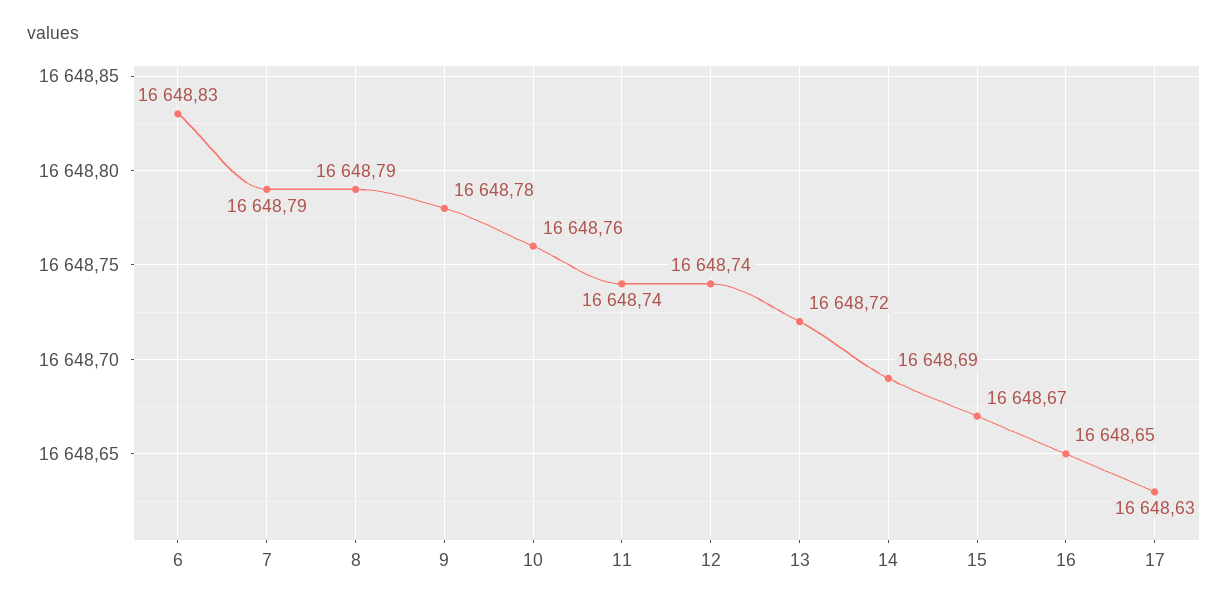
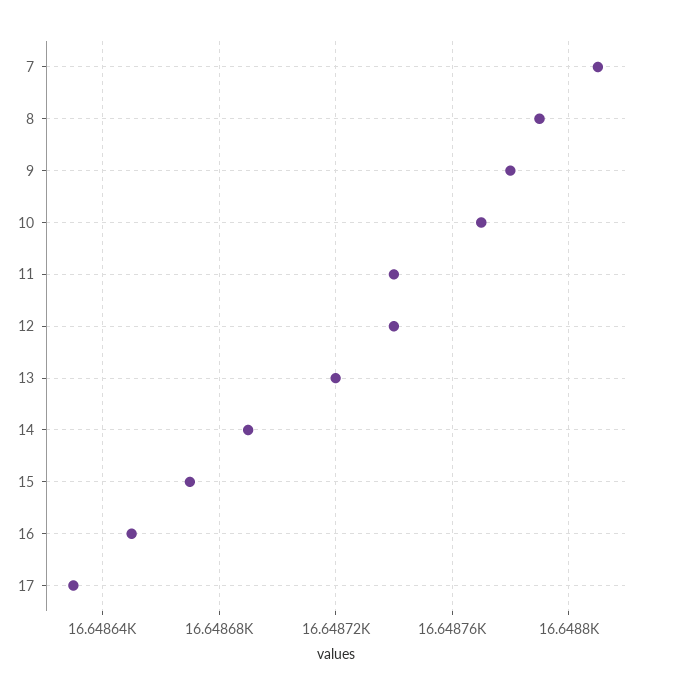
  {
-   "6": 16648.83,
-   "7": 16648.79,
+   "7": 16648.81,
    "8": 16648.79,
    "9": 16648.78,
-   "10": 16648.76,
+   "10": 16648.77,
    "11": 16648.74,
    "12": 16648.74,
    "13": 16648.72,
    "14": 16648.69,
    "15": 16648.67,
    "16": 16648.65,
    "17": 16648.63
  }

